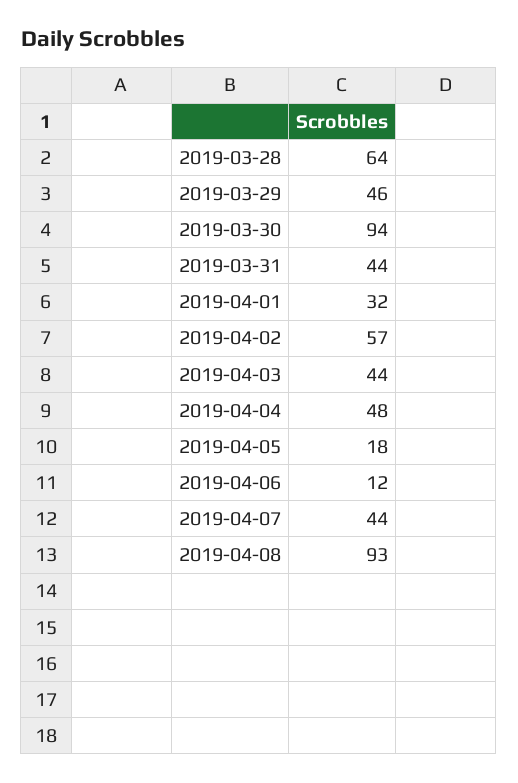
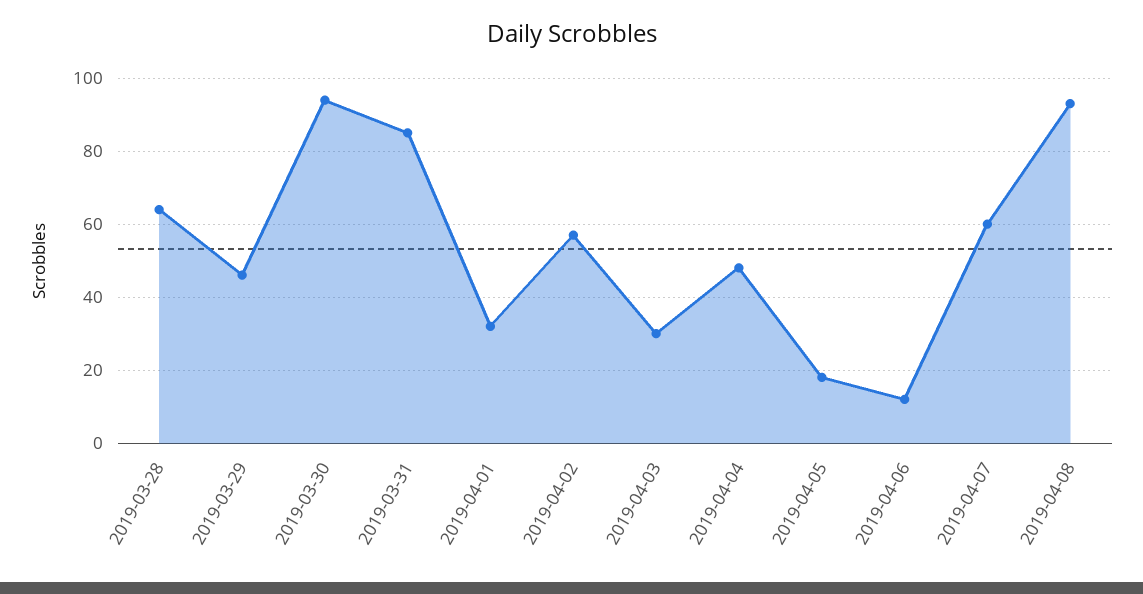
  {
    "2019-03-28": 64,
    "2019-03-29": 46,
    "2019-03-30": 94,
-   "2019-03-31": 44,
+   "2019-03-31": 85,
    "2019-04-01": 32,
    "2019-04-02": 57,
-   "2019-04-03": 44,
+   "2019-04-03": 30,
    "2019-04-04": 48,
    "2019-04-05": 18,
    "2019-04-06": 12,
-   "2019-04-07": 44,
+   "2019-04-07": 60,
    "2019-04-08": 93
  }

